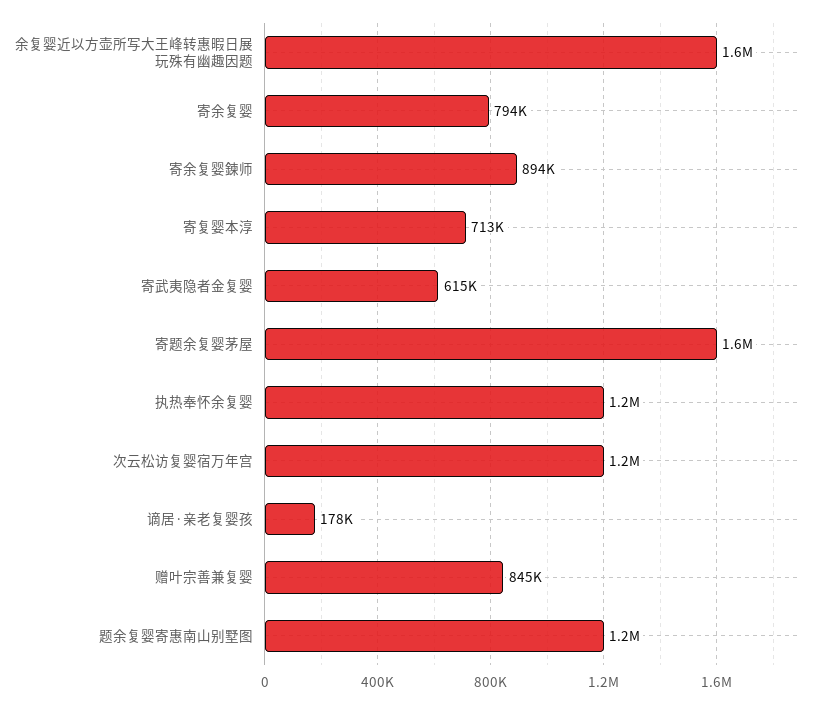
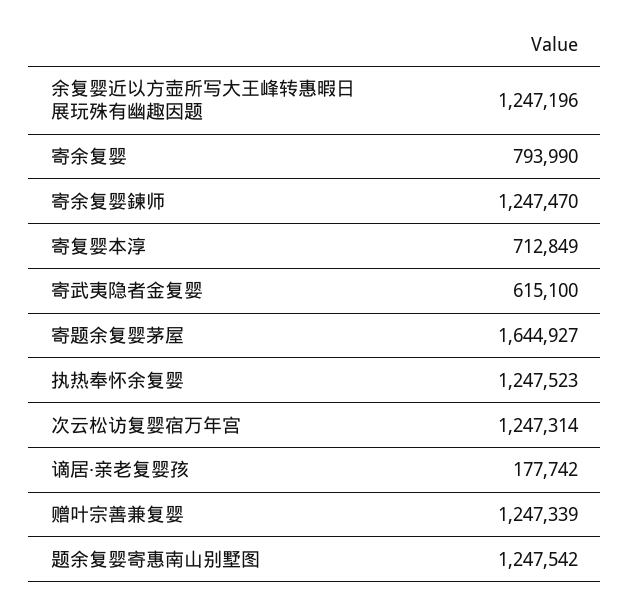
  {
-   "余复婴近以方壶所写大王峰转惠暇日展玩殊有幽趣因题": 1600000,
+   "余复婴近以方壶所写大王峰转惠暇日展玩殊有幽趣因题": 1247196,
    "寄余复婴": 793990,
-   "寄余复婴鍊师": 894000,
+   "寄余复婴鍊师": 1247470,
    "寄复婴本淳": 712849,
    "寄武夷隐者金复婴": 615100,
    "寄题余复婴茅屋": 1644927,
    "执热奉怀余复婴": 1247523,
    "次云松访复婴宿万年宫": 1247314,
    "谪居·亲老复婴孩": 177742,
-   "赠叶宗善兼复婴": 845000,
+   "赠叶宗善兼复婴": 1247339,
    "题余复婴寄惠南山别墅图": 1247542
  }

